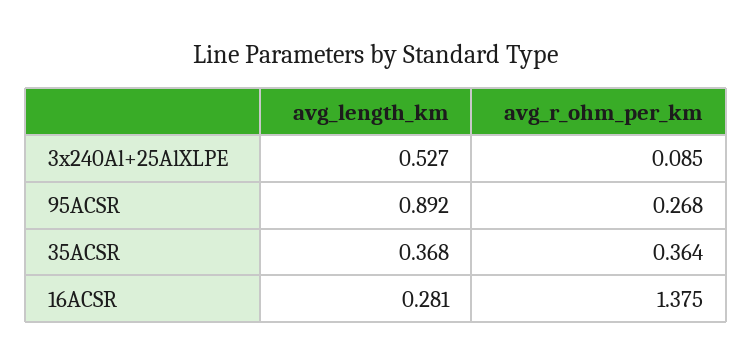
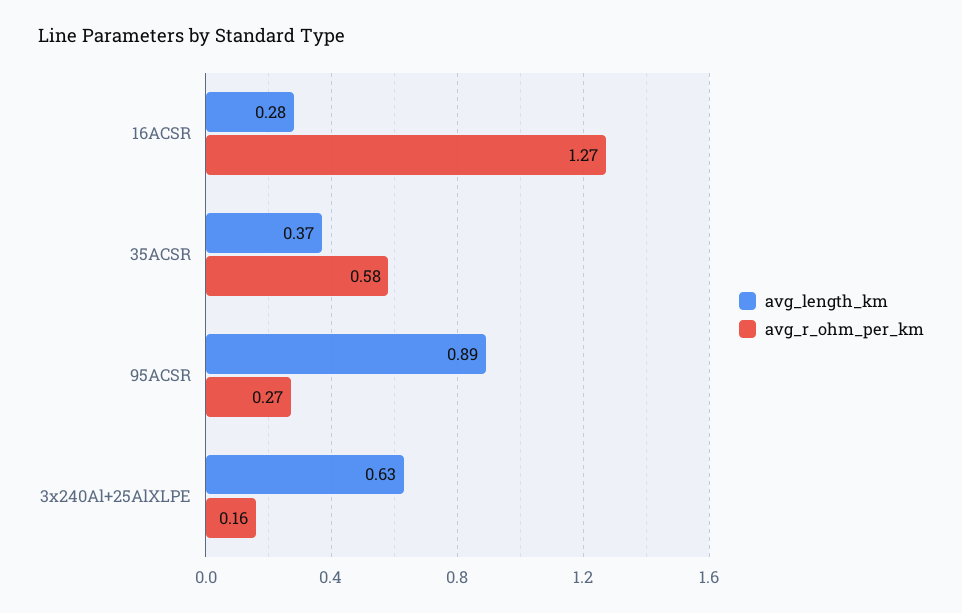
  {
    "avg_length_km": {
-     "3x240Al+25AlXLPE": 0.527,
+     "3x240Al+25AlXLPE": 0.63,
      "95ACSR": 0.892,
      "35ACSR": 0.368,
      "16ACSR": 0.281
    },
    "avg_r_ohm_per_km": {
-     "3x240Al+25AlXLPE": 0.085,
+     "3x240Al+25AlXLPE": 0.16,
      "95ACSR": 0.268,
-     "35ACSR": 0.364,
+     "35ACSR": 0.58,
-     "16ACSR": 1.375
+     "16ACSR": 1.27
    }
  }

